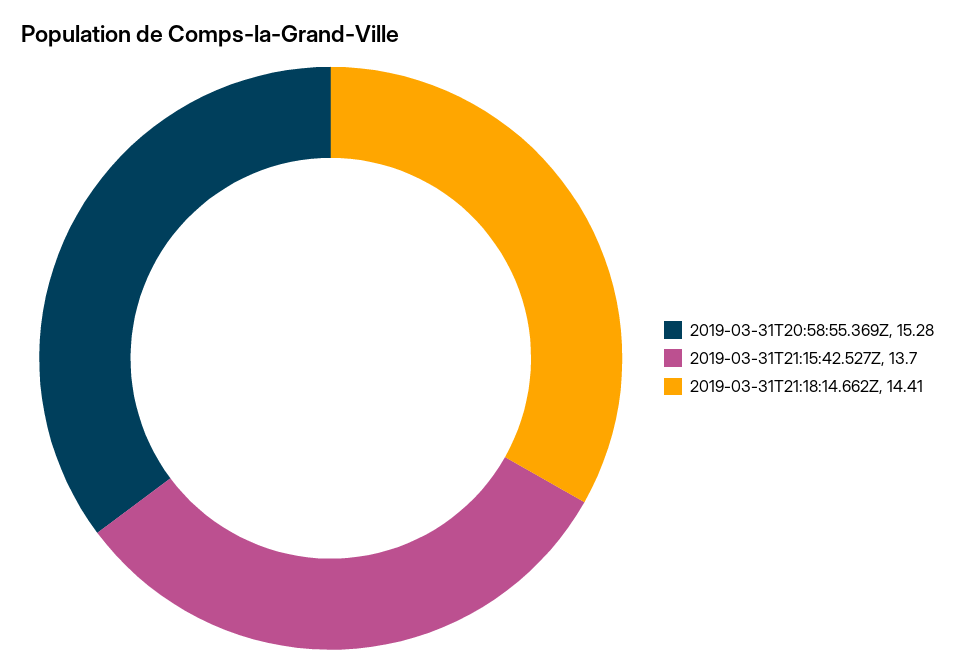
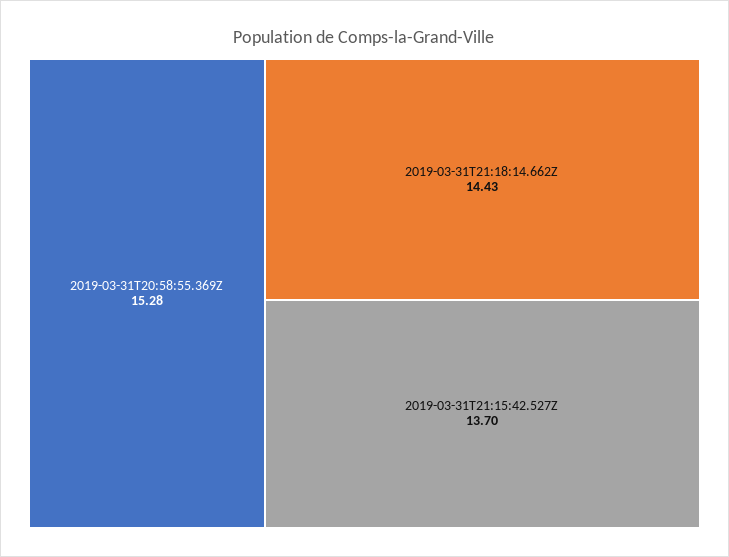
  {
    "2019-03-31T20:58:55.369Z": 15.28,
    "2019-03-31T21:15:42.527Z": 13.7,
-   "2019-03-31T21:18:14.662Z": 14.41
+   "2019-03-31T21:18:14.662Z": 14.43
  }

